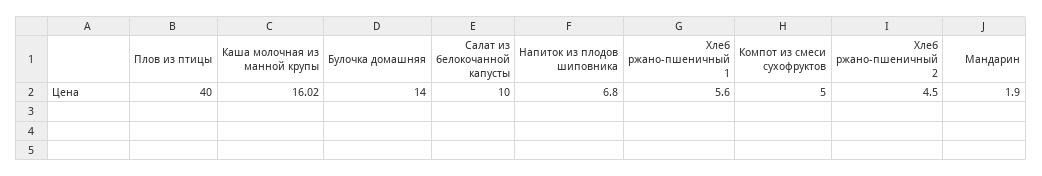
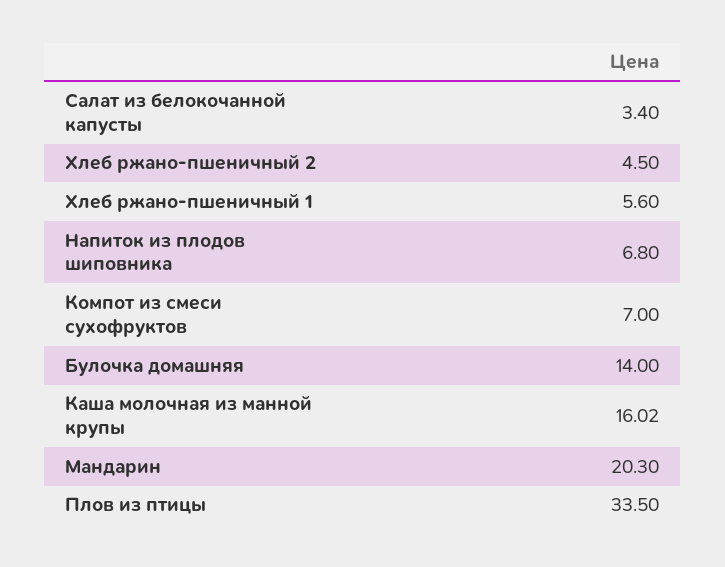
  {
-   "Плов из птицы": 40,
+   "Плов из птицы": 33.5,
    "Каша молочная из манной крупы": 16.02,
    "Булочка домашняя": 14,
-   "Салат из белокочанной капусты": 10,
+   "Салат из белокочанной капусты": 3.4,
    "Напиток из плодов шиповника": 6.8,
    "Хлеб ржано-пшеничный 1": 5.6,
-   "Компот из смеси сухофруктов": 5,
+   "Компот из смеси сухофруктов": 7,
    "Хлеб ржано-пшеничный 2": 4.5,
-   "Мандарин": 1.9
+   "Мандарин": 20.3
  }

